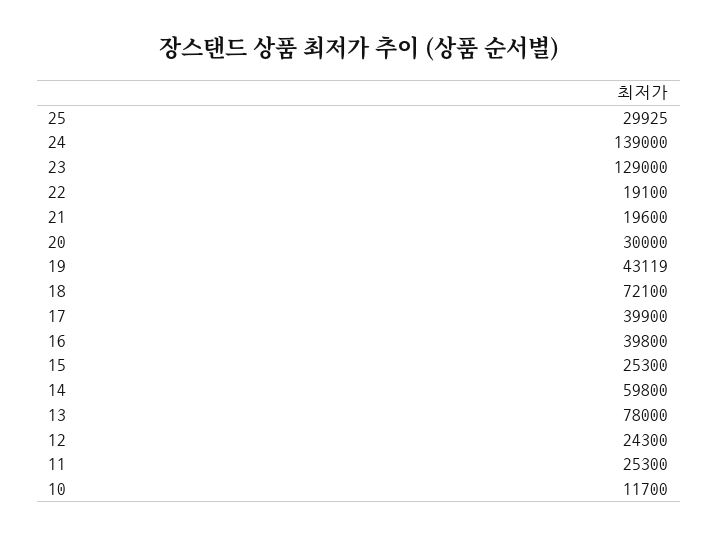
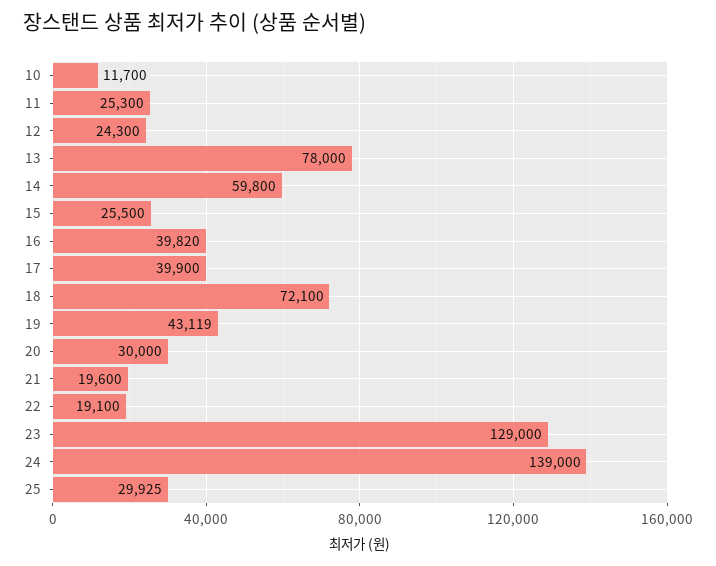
  {
    "25": 29925,
    "24": 139000,
    "23": 129000,
    "22": 19100,
    "21": 19600,
    "20": 30000,
    "19": 43119,
    "18": 72100,
    "17": 39900,
-   "16": 39800,
+   "16": 39820,
-   "15": 25300,
+   "15": 25500,
    "14": 59800,
    "13": 78000,
    "12": 24300,
    "11": 25300,
    "10": 11700
  }

